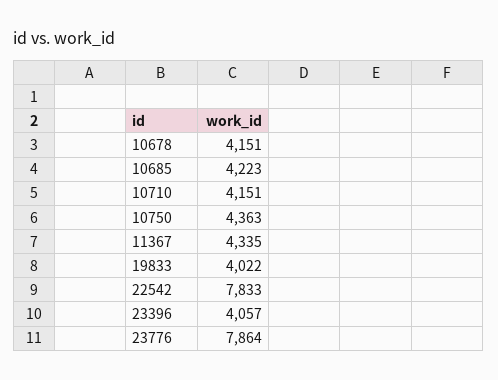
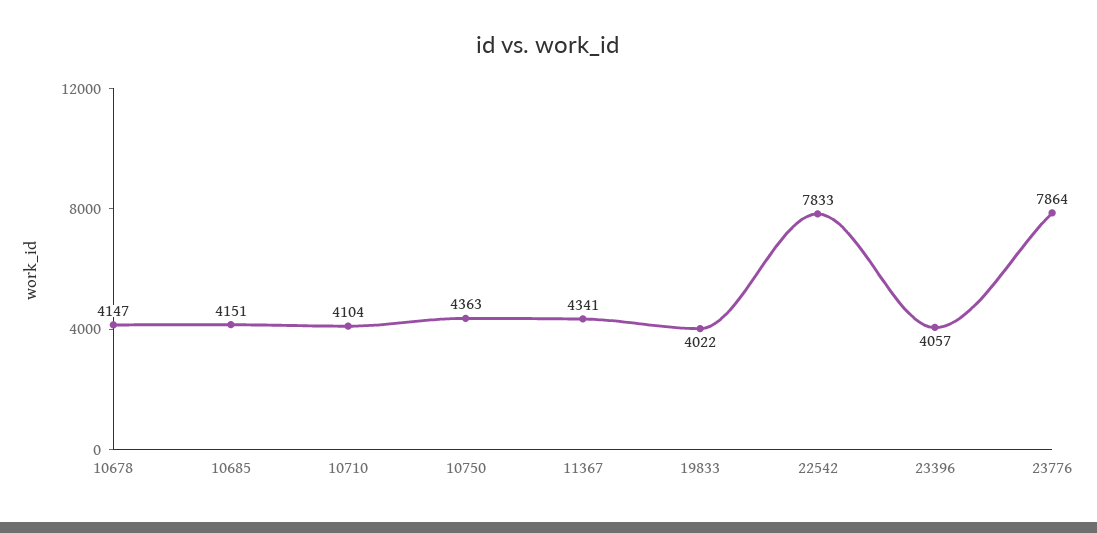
  {
-   "10678": 4151,
+   "10678": 4147,
-   "10685": 4223,
+   "10685": 4151,
-   "10710": 4151,
+   "10710": 4104,
    "10750": 4363,
-   "11367": 4335,
+   "11367": 4341,
    "19833": 4022,
    "22542": 7833,
    "23396": 4057,
    "23776": 7864
  }

